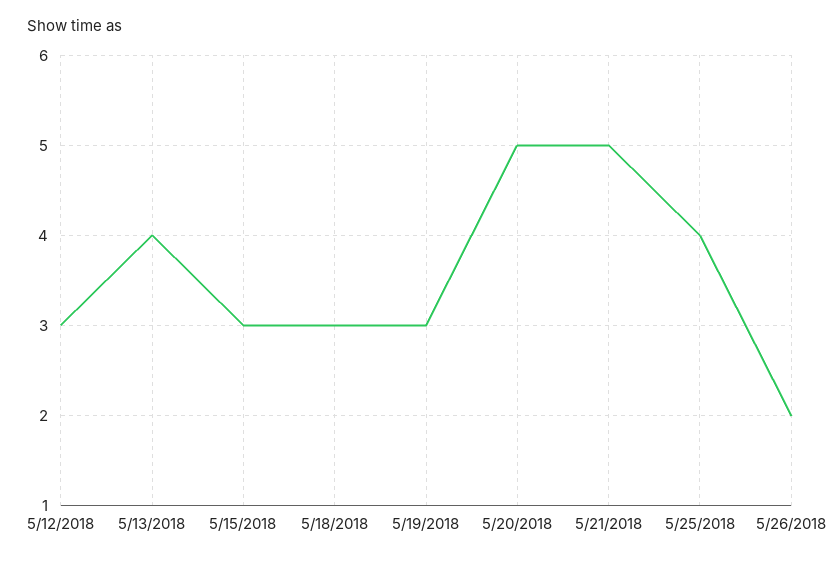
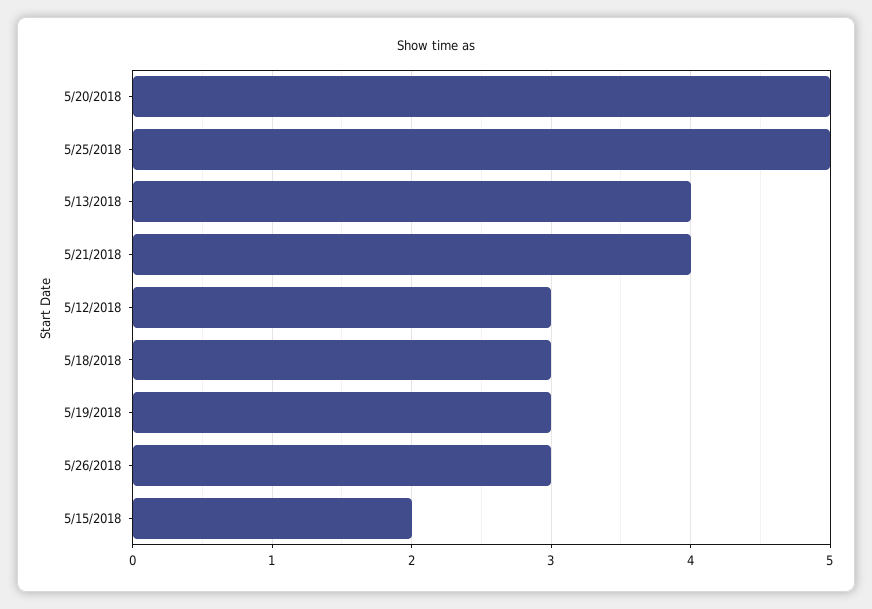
  {
    "5/12/2018": 3,
    "5/13/2018": 4,
-   "5/15/2018": 3,
+   "5/15/2018": 2,
    "5/18/2018": 3,
    "5/19/2018": 3,
    "5/20/2018": 5,
-   "5/21/2018": 5,
+   "5/21/2018": 4,
-   "5/25/2018": 4,
+   "5/25/2018": 5,
-   "5/26/2018": 2
+   "5/26/2018": 3
  }

